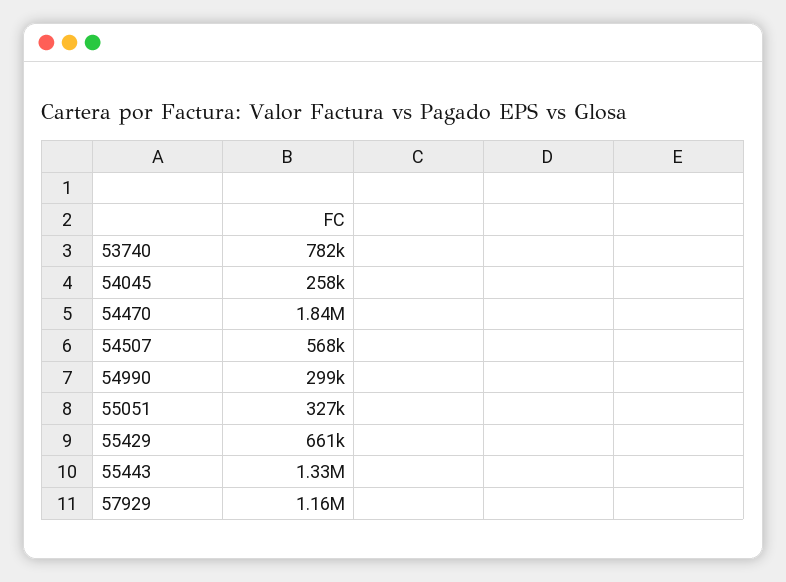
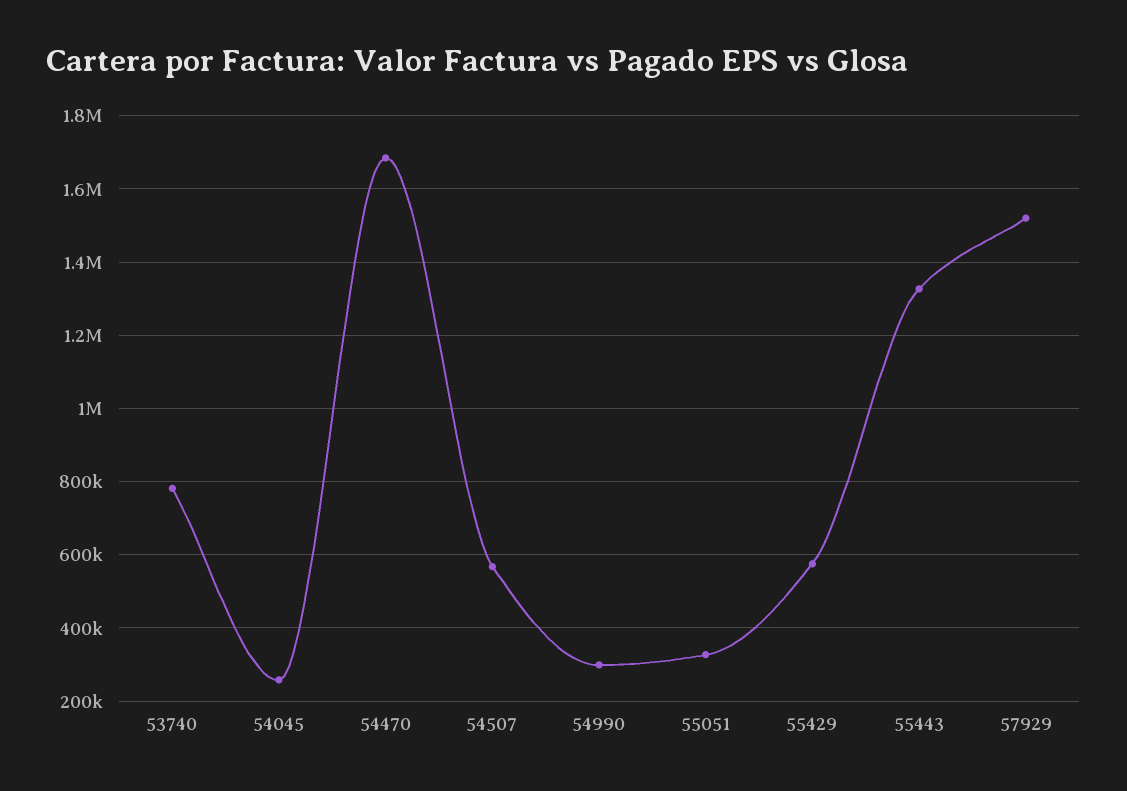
  {
    "53740": 782000,
    "54045": 258000,
-   "54470": 1840000,
+   "54470": 1680000,
    "54507": 568000,
    "54990": 299000,
    "55051": 327000,
-   "55429": 661000,
+   "55429": 580000,
    "55443": 1330000,
-   "57929": 1160000
+   "57929": 1520000
  }

